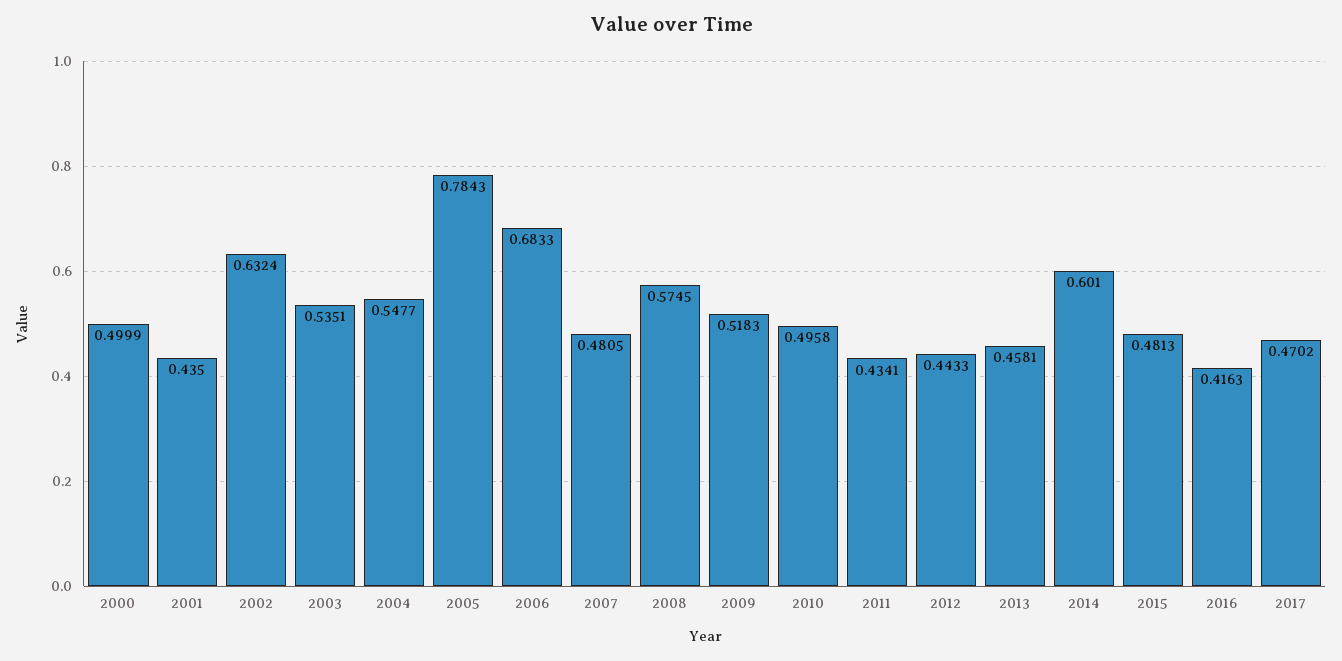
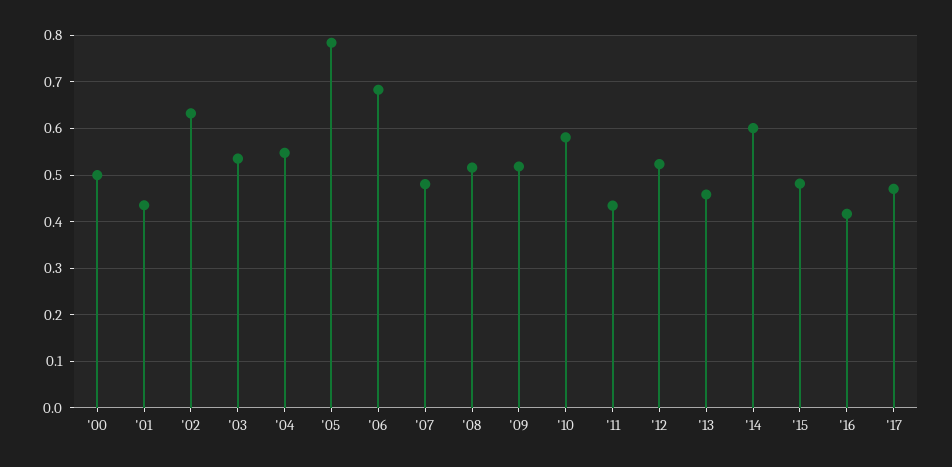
  {
    "2000": 0.4999,
    "2001": 0.435,
    "2002": 0.6324,
    "2003": 0.5351,
    "2004": 0.5477,
    "2005": 0.7843,
    "2006": 0.6833,
    "2007": 0.4805,
-   "2008": 0.5745,
+   "2008": 0.52,
    "2009": 0.5183,
-   "2010": 0.4958,
+   "2010": 0.58,
    "2011": 0.4341,
-   "2012": 0.4433,
+   "2012": 0.52,
    "2013": 0.4581,
    "2014": 0.601,
    "2015": 0.4813,
    "2016": 0.4163,
    "2017": 0.4702
  }

